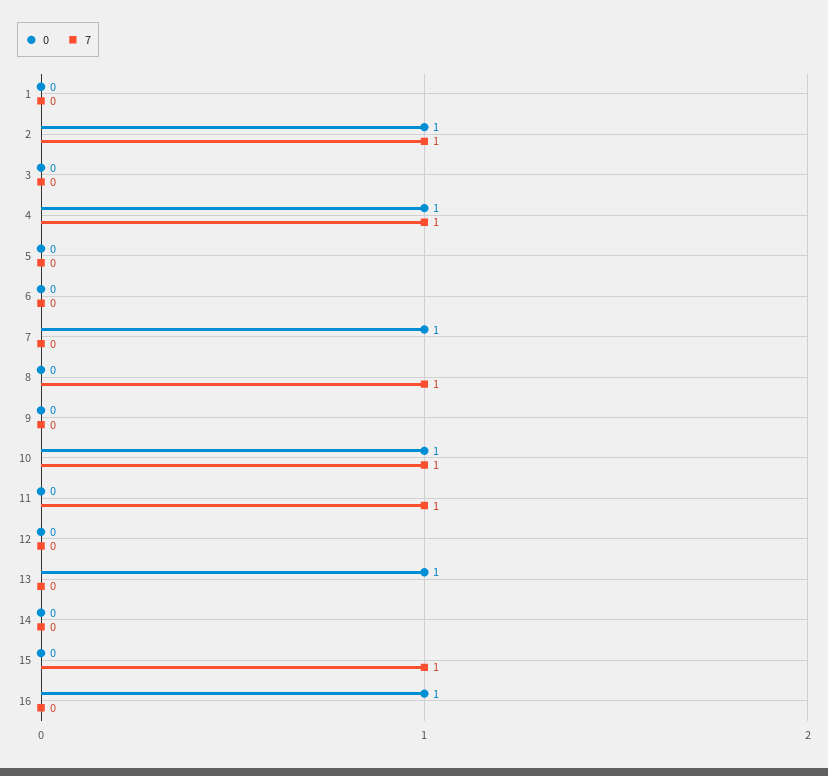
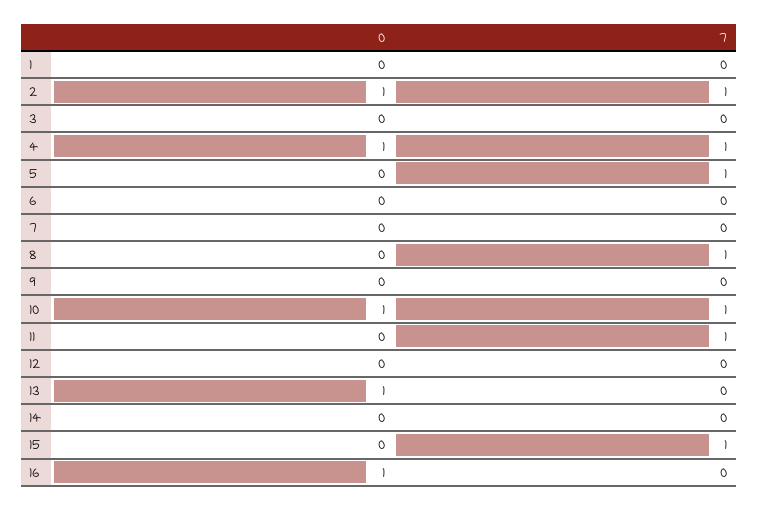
  {
    "0": {
      "1": 0,
      "2": 1,
      "3": 0,
      "4": 1,
      "5": 0,
      "6": 0,
-     "7": 1,
+     "7": 0,
      "8": 0,
      "9": 0,
      "10": 1,
      "11": 0,
      "12": 0,
      "13": 1,
      "14": 0,
      "15": 0,
      "16": 1
    },
    "7": {
      "1": 0,
      "2": 1,
      "3": 0,
      "4": 1,
-     "5": 0,
+     "5": 1,
      "6": 0,
      "7": 0,
      "8": 1,
      "9": 0,
      "10": 1,
      "11": 1,
      "12": 0,
      "13": 0,
      "14": 0,
      "15": 1,
      "16": 0
    }
  }

